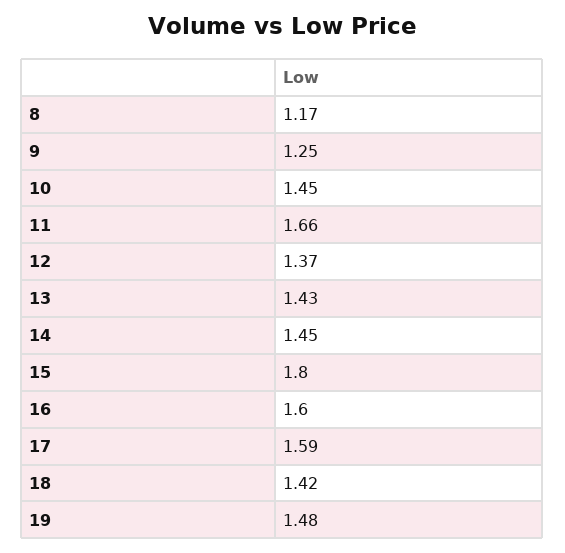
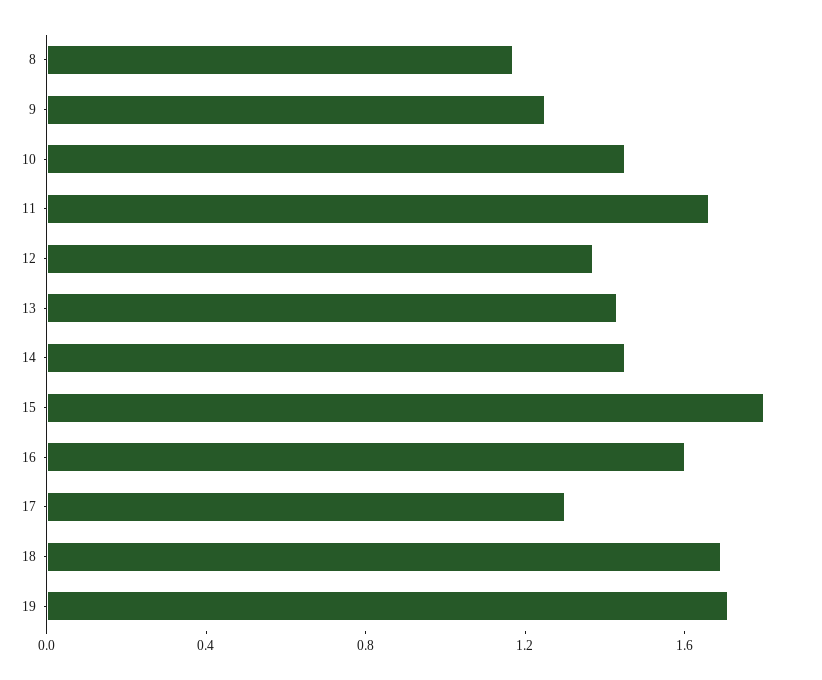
  {
    "8": 1.17,
    "9": 1.25,
    "10": 1.45,
    "11": 1.66,
    "12": 1.37,
    "13": 1.43,
    "14": 1.45,
    "15": 1.8,
    "16": 1.6,
-   "17": 1.59,
+   "17": 1.3,
-   "18": 1.42,
+   "18": 1.7,
-   "19": 1.48
+   "19": 1.7
  }

